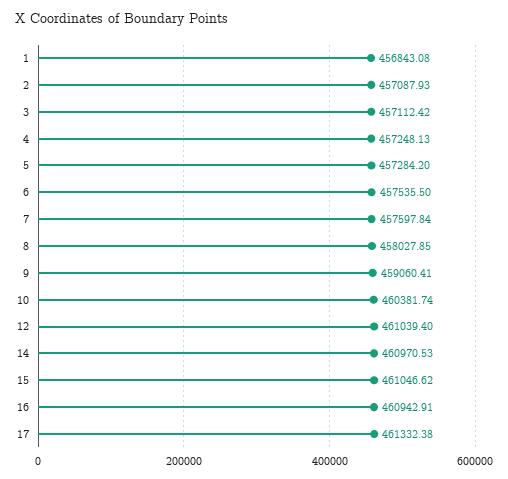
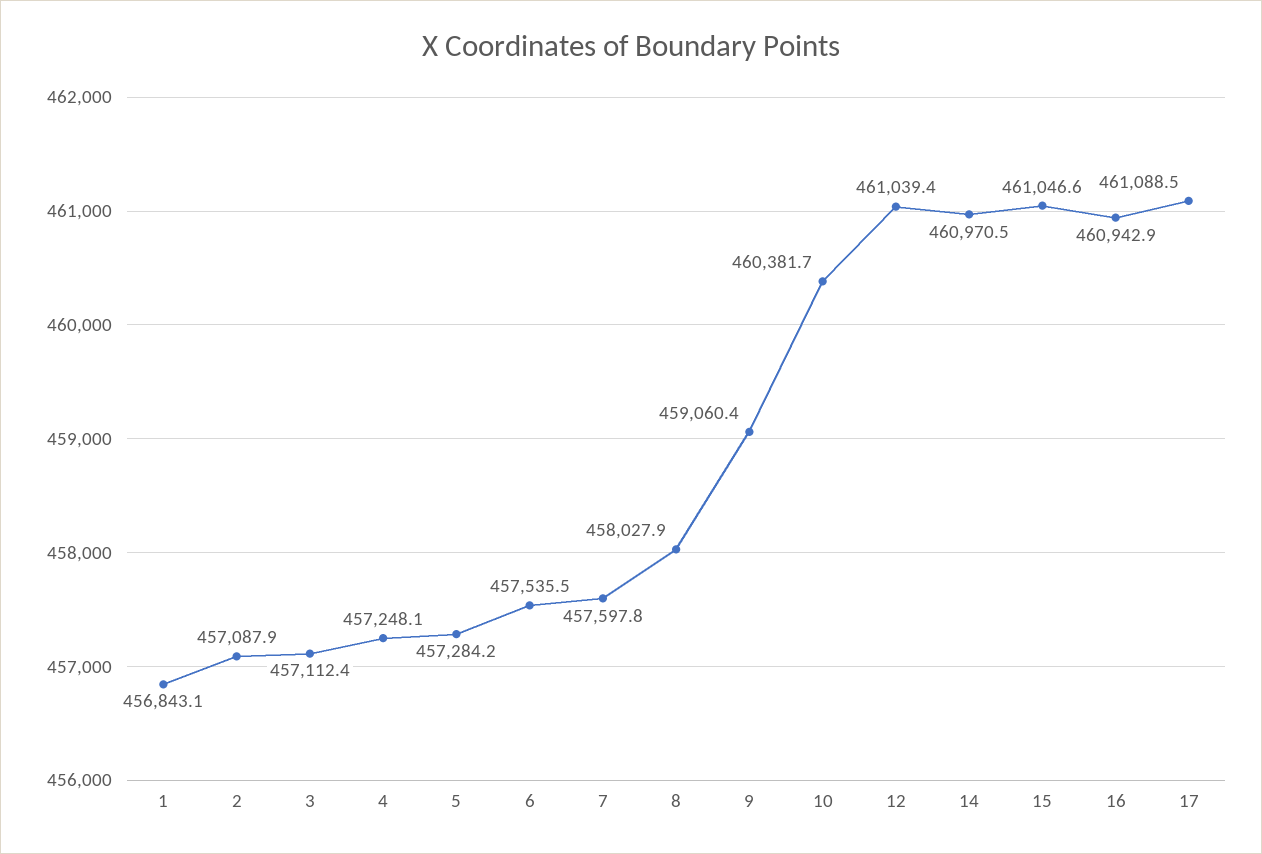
  {
    "1": 456843.08,
    "2": 457087.93,
    "3": 457112.42,
    "4": 457248.13,
    "5": 457284.2,
    "6": 457535.5,
    "7": 457597.84,
    "8": 458027.85,
    "9": 459060.41,
    "10": 460381.74,
    "12": 461039.4,
    "14": 460970.53,
    "15": 461046.62,
    "16": 460942.91,
-   "17": 461332.38
+   "17": 461088.5
  }

